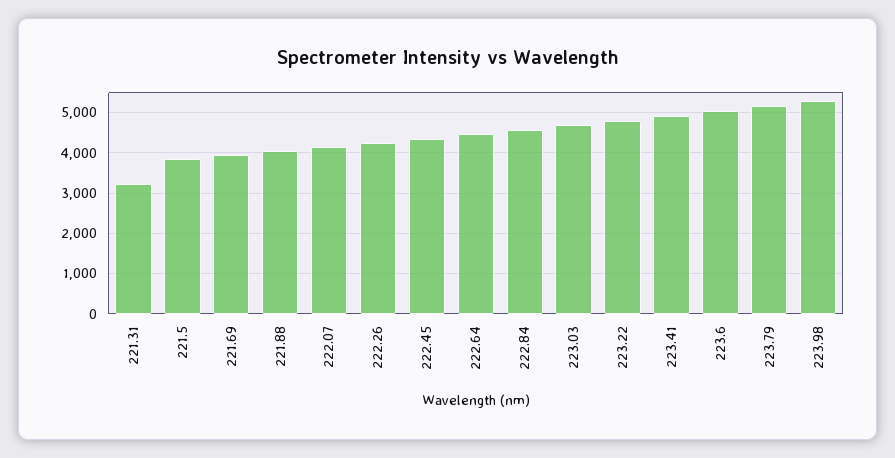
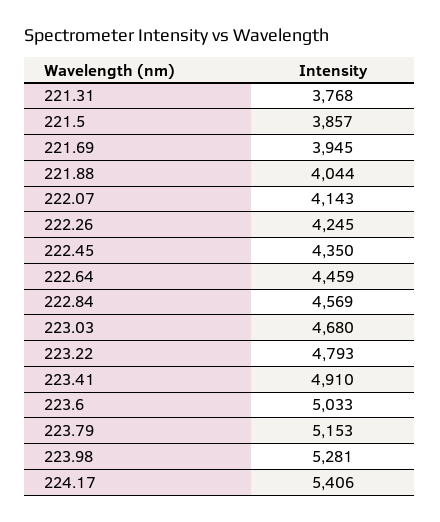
  {
-   "221.31": 3200,
+   "221.31": 3768,
    "221.5": 3857,
    "221.69": 3945,
    "221.88": 4044,
    "222.07": 4143,
    "222.26": 4245,
    "222.45": 4350,
    "222.64": 4459,
    "222.84": 4569,
    "223.03": 4680,
    "223.22": 4793,
    "223.41": 4910,
    "223.6": 5033,
    "223.79": 5153,
-   "223.98": 5281
+   "223.98": 5281,
+   "224.17": 5406
  }

